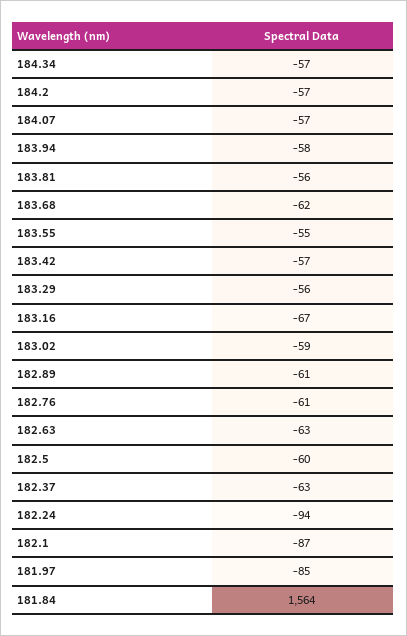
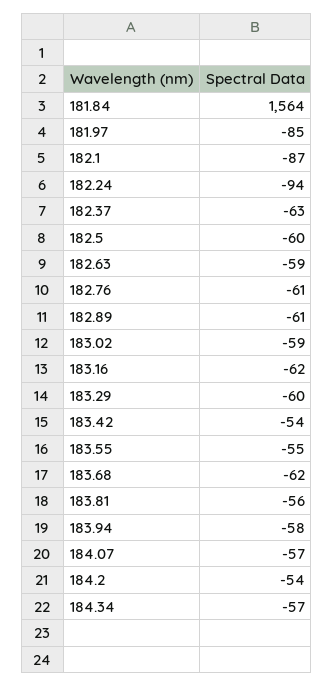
  {
    "184.34": -57,
-   "184.2": -57,
+   "184.2": -54,
    "184.07": -57,
    "183.94": -58,
    "183.81": -56,
    "183.68": -62,
    "183.55": -55,
-   "183.42": -57,
+   "183.42": -54,
-   "183.29": -56,
+   "183.29": -60,
-   "183.16": -67,
+   "183.16": -62,
    "183.02": -59,
    "182.89": -61,
    "182.76": -61,
-   "182.63": -63,
+   "182.63": -59,
    "182.5": -60,
    "182.37": -63,
    "182.24": -94,
    "182.1": -87,
    "181.97": -85,
    "181.84": 1564
  }

